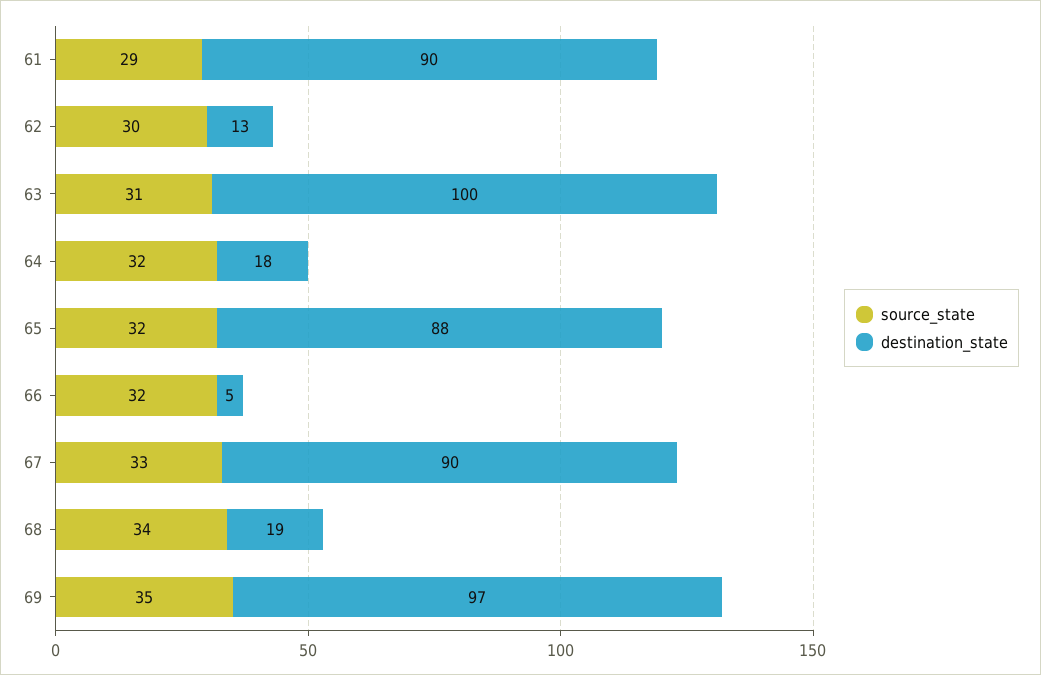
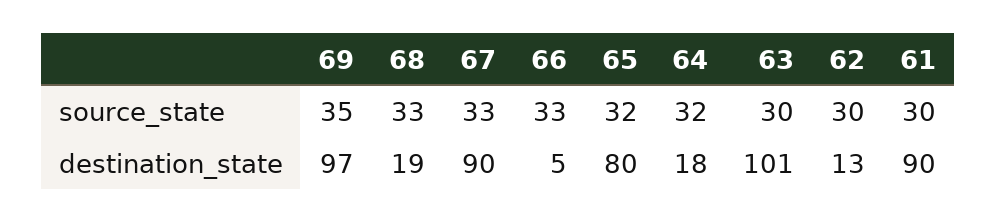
  {
    "source_state": {
-     "61": 29,
+     "61": 30,
      "62": 30,
-     "63": 31,
+     "63": 30,
      "64": 32,
      "65": 32,
-     "66": 32,
+     "66": 33,
      "67": 33,
-     "68": 34,
+     "68": 33,
      "69": 35
    },
    "destination_state": {
      "61": 90,
      "62": 13,
-     "63": 100,
+     "63": 101,
      "64": 18,
-     "65": 88,
+     "65": 80,
      "66": 5,
      "67": 90,
      "68": 19,
      "69": 97
    }
  }

